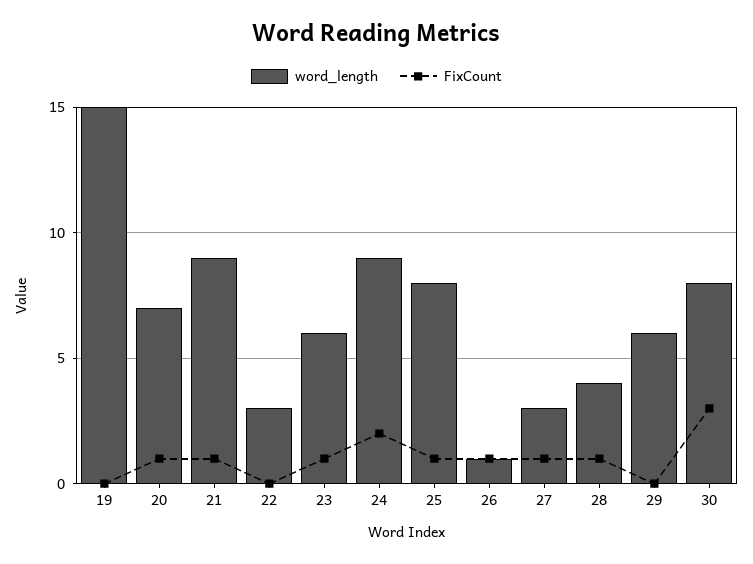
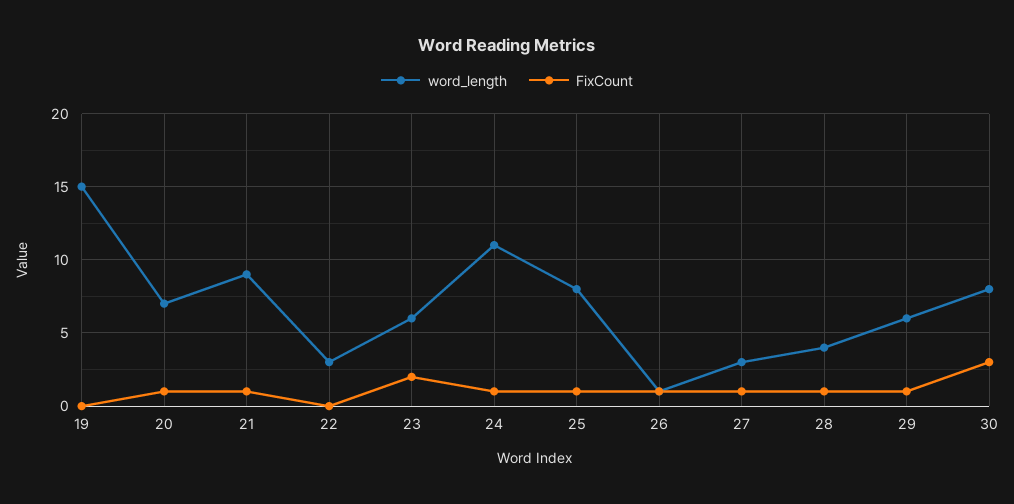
  {
    "word_length": {
      "19": 15,
      "20": 7,
      "21": 9,
      "22": 3,
      "23": 6,
-     "24": 9,
+     "24": 11,
      "25": 8,
      "26": 1,
      "27": 3,
      "28": 4,
      "29": 6,
      "30": 8
    },
    "FixCount": {
      "19": 0,
      "20": 1,
      "21": 1,
      "22": 0,
-     "23": 1,
+     "23": 2,
-     "24": 2,
+     "24": 1,
      "25": 1,
      "26": 1,
      "27": 1,
      "28": 1,
-     "29": 0,
+     "29": 1,
      "30": 3
    }
  }

